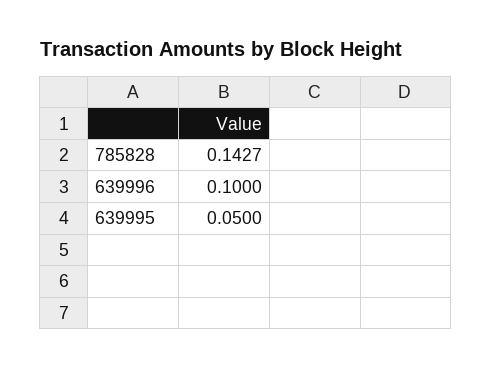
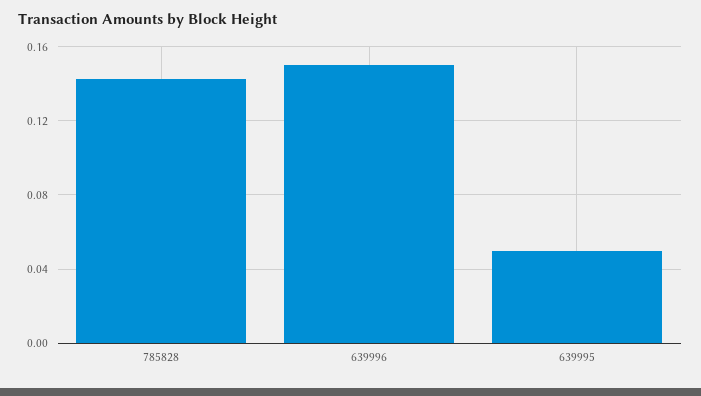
  {
    "785828": 0.1427,
-   "639996": 0.1,
+   "639996": 0.15,
    "639995": 0.05
  }

